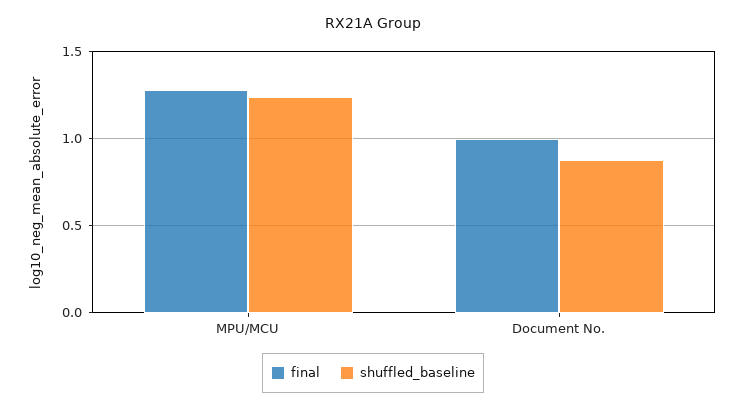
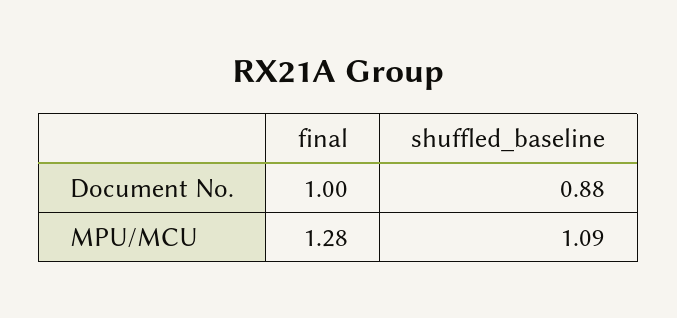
  {
    "final": {
      "MPU/MCU": 1.28,
      "Document No.": 1
    },
    "shuffled_baseline": {
-     "MPU/MCU": 1.25,
+     "MPU/MCU": 1.09,
      "Document No.": 0.88
    }
  }

